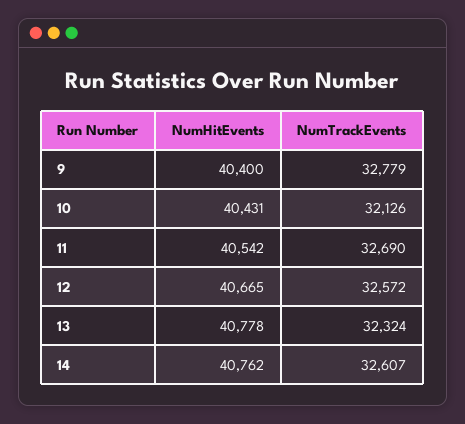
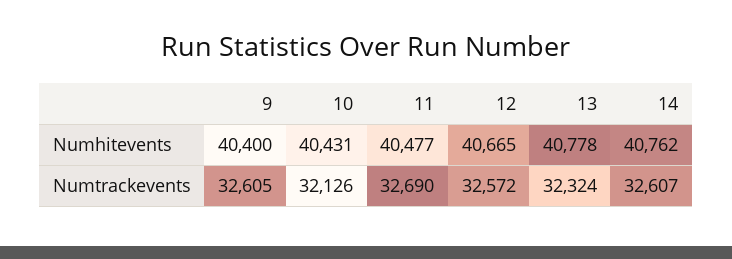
  {
    "NumHitEvents": {
      "9": 40400,
      "10": 40431,
-     "11": 40542,
+     "11": 40477,
      "12": 40665,
      "13": 40778,
      "14": 40762
    },
    "NumTrackEvents": {
-     "9": 32779,
+     "9": 32605,
      "10": 32126,
      "11": 32690,
      "12": 32572,
      "13": 32324,
      "14": 32607
    }
  }

